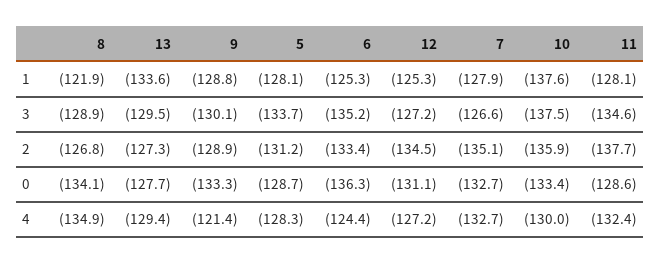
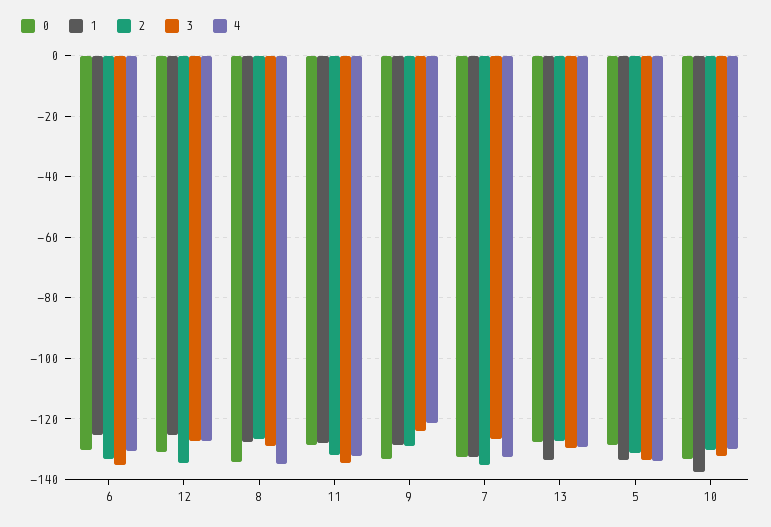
  {
    "1": {
-     "8": -121.9,
+     "8": -128,
      "13": -133.6,
      "9": -128.8,
-     "5": -128.1,
+     "5": -134,
      "6": -125.3,
      "12": -125.3,
-     "7": -127.9,
+     "7": -132,
      "10": -137.6,
      "11": -128.1
    },
    "3": {
      "8": -128.9,
      "13": -129.5,
-     "9": -130.1,
+     "9": -124,
      "5": -133.7,
      "6": -135.2,
      "12": -127.2,
      "7": -126.6,
-     "10": -137.5,
+     "10": -132,
      "11": -134.6
    },
    "2": {
      "8": -126.8,
      "13": -127.3,
      "9": -128.9,
      "5": -131.2,
      "6": -133.4,
      "12": -134.5,
      "7": -135.1,
-     "10": -135.9,
+     "10": -130,
-     "11": -137.7
+     "11": -132
    },
    "0": {
      "8": -134.1,
      "13": -127.7,
      "9": -133.3,
      "5": -128.7,
-     "6": -136.3,
+     "6": -130,
      "12": -131.1,
      "7": -132.7,
      "10": -133.4,
      "11": -128.6
    },
    "4": {
      "8": -134.9,
      "13": -129.4,
      "9": -121.4,
-     "5": -128.3,
+     "5": -134,
-     "6": -124.4,
+     "6": -130,
      "12": -127.2,
      "7": -132.7,
      "10": -130,
      "11": -132.4
    }
  }

